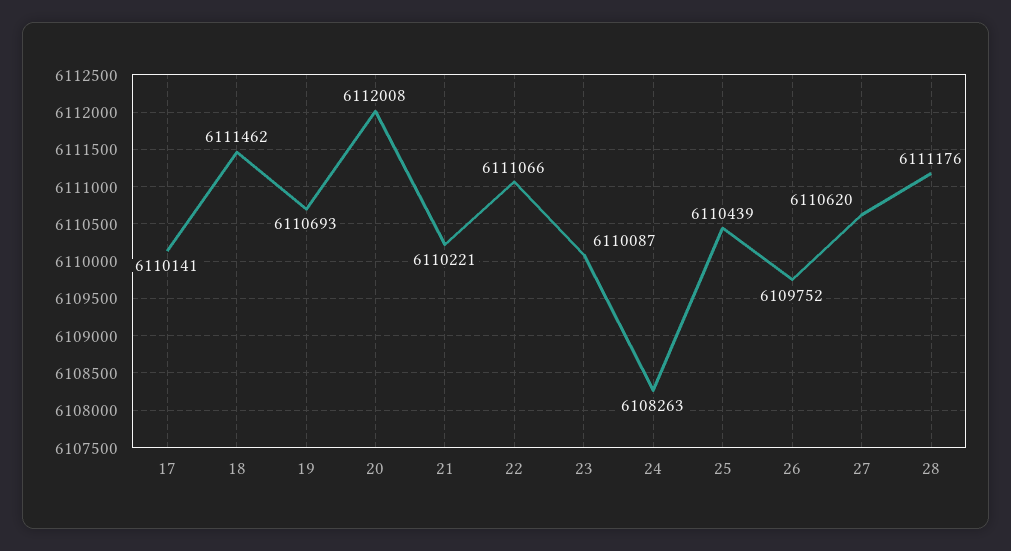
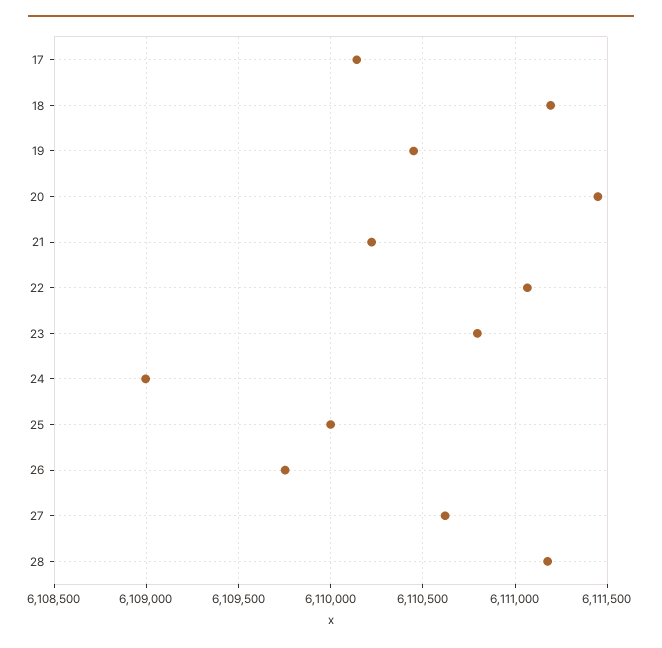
  {
    "17": 6110141,
-   "18": 6111462,
+   "18": 6111200,
-   "19": 6110693,
+   "19": 6110450,
-   "20": 6112008,
+   "20": 6111450,
    "21": 6110221,
    "22": 6111066,
-   "23": 6110087,
+   "23": 6110800,
-   "24": 6108263,
+   "24": 6109000,
-   "25": 6110439,
+   "25": 6110000,
    "26": 6109752,
    "27": 6110620,
    "28": 6111176
  }

